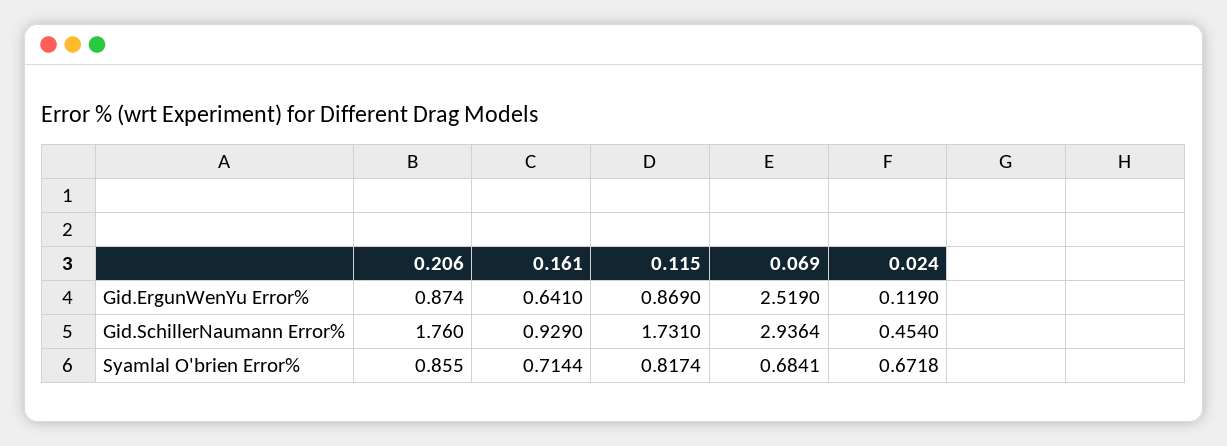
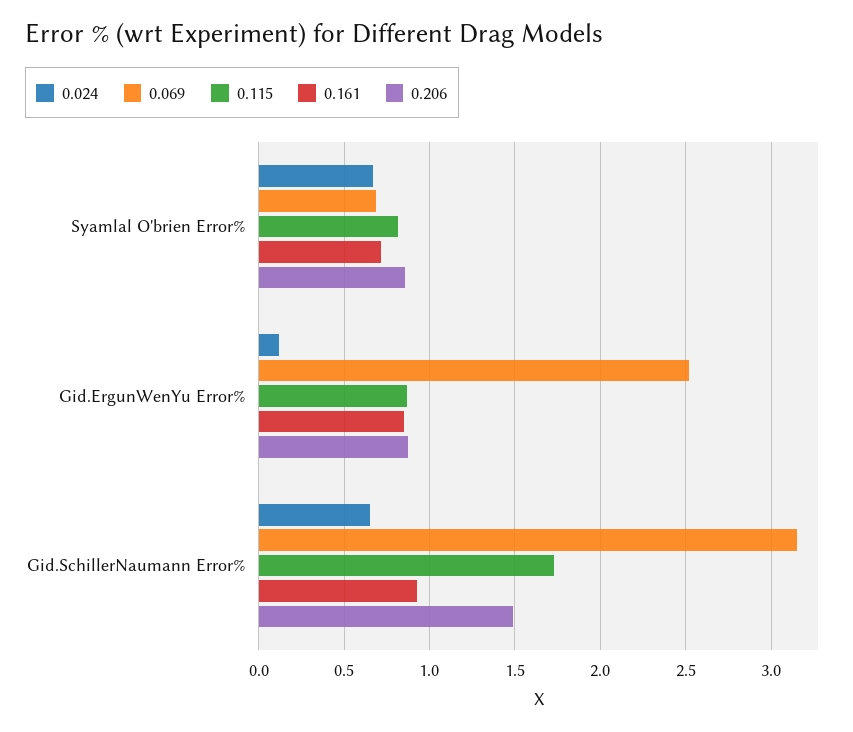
  {
    "0.206": {
      "Gid.ErgunWenYu Error%": 0.874,
-     "Gid.SchillerNaumann Error%": 1.76,
+     "Gid.SchillerNaumann Error%": 1.5,
      "Syamlal O'brien Error%": 0.855
    },
    "0.161": {
-     "Gid.ErgunWenYu Error%": 0.641,
+     "Gid.ErgunWenYu Error%": 0.85,
      "Gid.SchillerNaumann Error%": 0.929,
      "Syamlal O'brien Error%": 0.7144
    },
    "0.115": {
      "Gid.ErgunWenYu Error%": 0.869,
      "Gid.SchillerNaumann Error%": 1.731,
      "Syamlal O'brien Error%": 0.8174
    },
    "0.069": {
      "Gid.ErgunWenYu Error%": 2.519,
-     "Gid.SchillerNaumann Error%": 2.9364,
+     "Gid.SchillerNaumann Error%": 3.15,
      "Syamlal O'brien Error%": 0.6841
    },
    "0.024": {
      "Gid.ErgunWenYu Error%": 0.119,
-     "Gid.SchillerNaumann Error%": 0.454,
+     "Gid.SchillerNaumann Error%": 0.65,
      "Syamlal O'brien Error%": 0.6718
    }
  }

